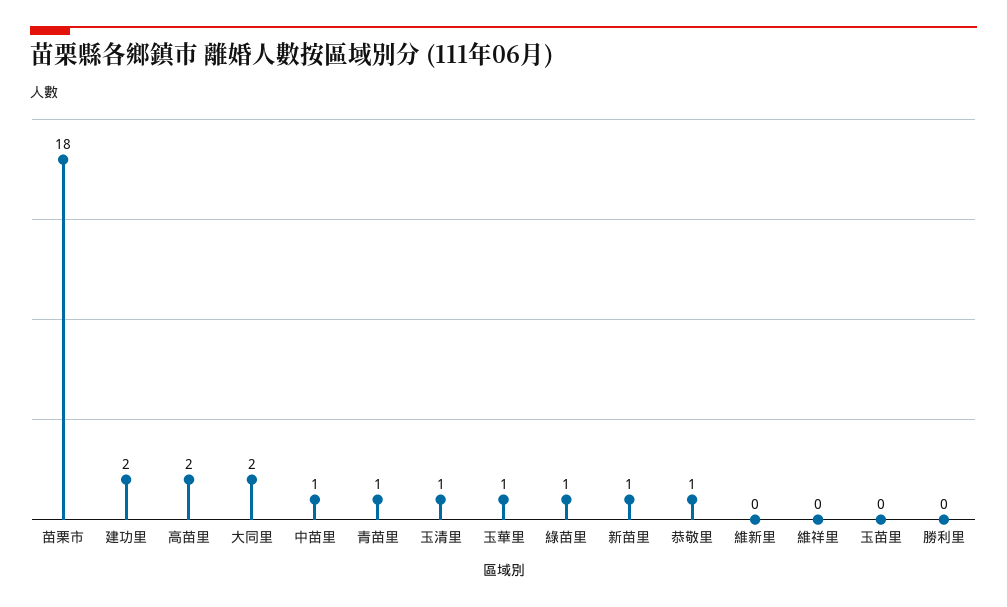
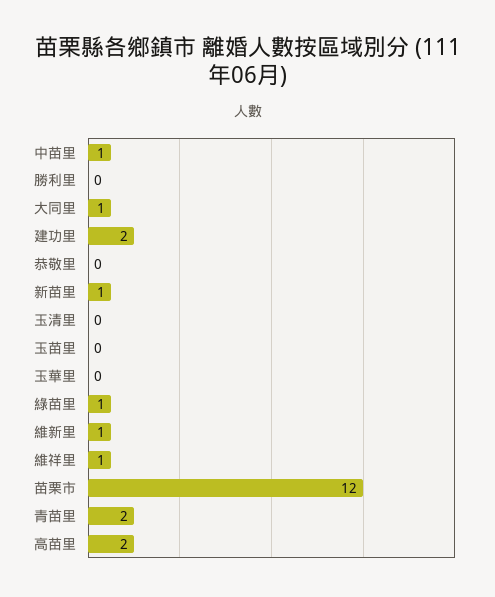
  {
-   "苗栗市": 18,
+   "苗栗市": 12,
    "建功里": 2,
    "高苗里": 2,
-   "大同里": 2,
+   "大同里": 1,
    "中苗里": 1,
-   "青苗里": 1,
+   "青苗里": 2,
-   "玉清里": 1,
+   "玉清里": 0,
-   "玉華里": 1,
+   "玉華里": 0,
    "綠苗里": 1,
    "新苗里": 1,
-   "恭敬里": 1,
+   "恭敬里": 0,
-   "維新里": 0,
+   "維新里": 1,
-   "維祥里": 0,
+   "維祥里": 1,
    "玉苗里": 0,
    "勝利里": 0
  }

